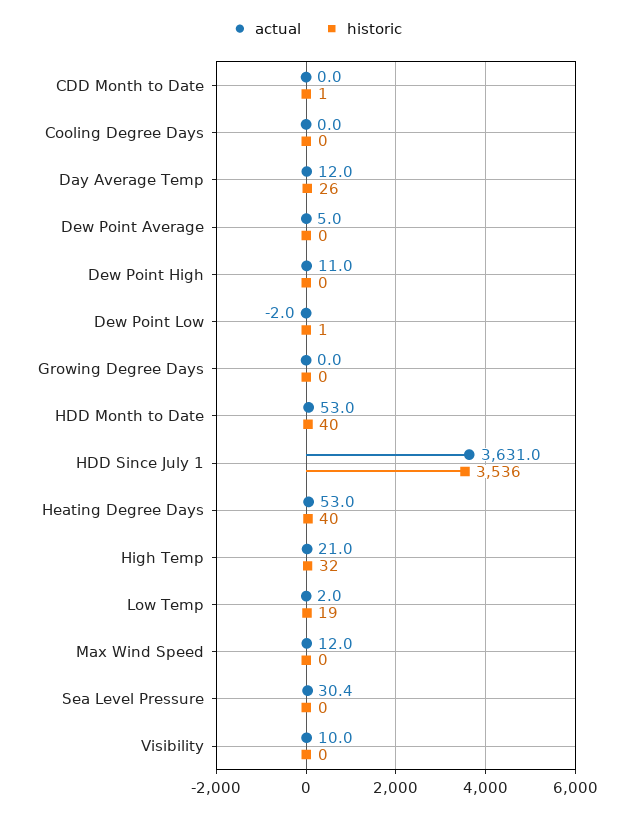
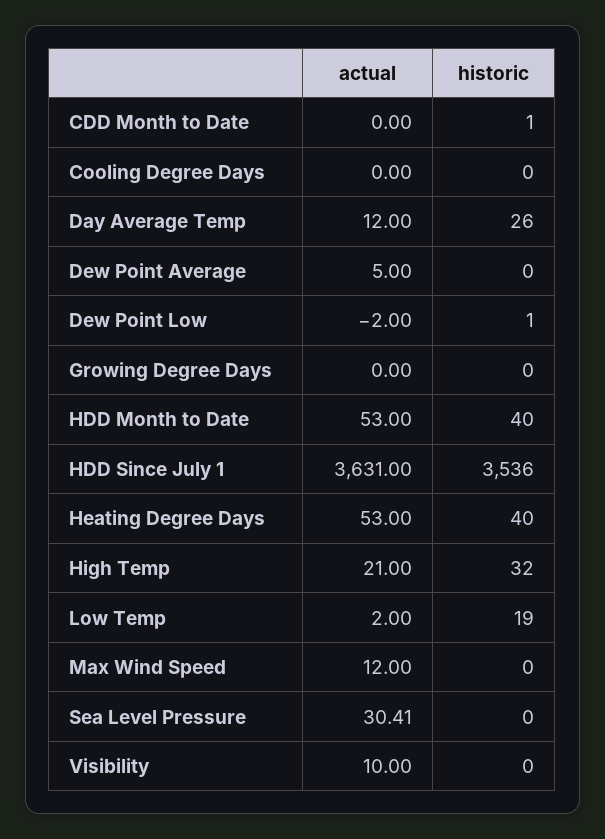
  {
    "actual": {
      "CDD Month to Date": 0,
      "Cooling Degree Days": 0,
      "Day Average Temp": 12,
      "Dew Point Average": 5,
-     "Dew Point High": 11,
      "Dew Point Low": -2,
      "Growing Degree Days": 0,
      "HDD Month to Date": 53,
      "HDD Since July 1": 3631,
      "Heating Degree Days": 53,
      "High Temp": 21,
      "Low Temp": 2,
      "Max Wind Speed": 12,
      "Sea Level Pressure": 30.41,
      "Visibility": 10
    },
    "historic": {
      "CDD Month to Date": 1,
      "Cooling Degree Days": 0,
      "Day Average Temp": 26,
      "Dew Point Average": 0,
-     "Dew Point High": 0,
      "Dew Point Low": 1,
      "Growing Degree Days": 0,
      "HDD Month to Date": 40,
      "HDD Since July 1": 3536,
      "Heating Degree Days": 40,
      "High Temp": 32,
      "Low Temp": 19,
      "Max Wind Speed": 0,
      "Sea Level Pressure": 0,
      "Visibility": 0
    }
  }

